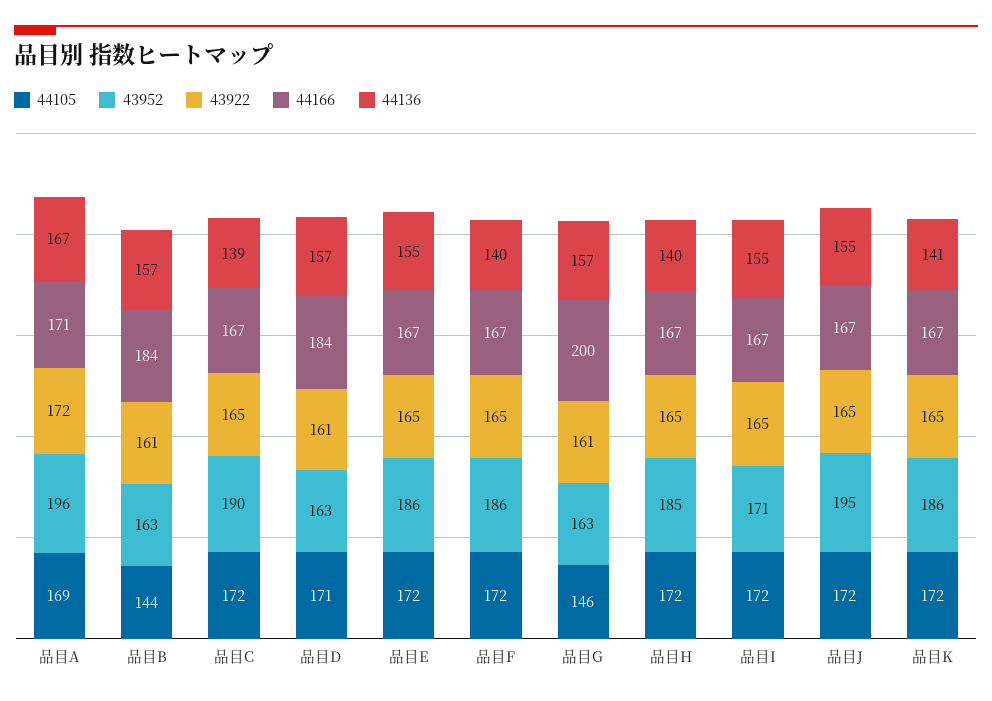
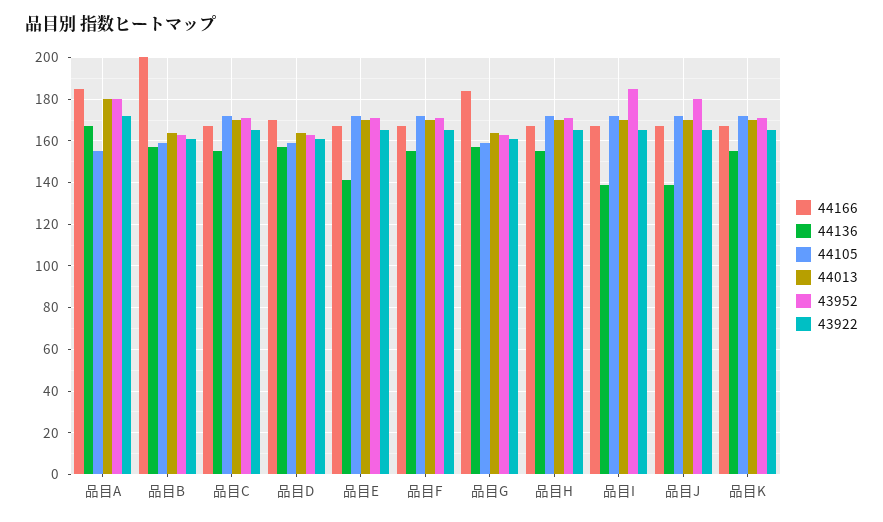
  {
    "44105": {
-     "品目A": 169,
+     "品目A": 155,
-     "品目B": 144,
+     "品目B": 160,
      "品目C": 172,
-     "品目D": 171,
+     "品目D": 160,
      "品目E": 172,
      "品目F": 172,
-     "品目G": 146,
+     "品目G": 160,
      "品目H": 172,
      "品目I": 172,
      "品目J": 172,
      "品目K": 172
    },
    "43952": {
-     "品目A": 196,
+     "品目A": 180,
      "品目B": 163,
-     "品目C": 190,
+     "品目C": 170,
      "品目D": 163,
-     "品目E": 186,
+     "品目E": 170,
-     "品目F": 186,
+     "品目F": 170,
      "品目G": 163,
-     "品目H": 185,
+     "品目H": 170,
-     "品目I": 171,
+     "品目I": 185,
-     "品目J": 195,
+     "品目J": 180,
-     "品目K": 186
+     "品目K": 170
    },
    "43922": {
      "品目A": 172,
      "品目B": 161,
      "品目C": 165,
      "品目D": 161,
      "品目E": 165,
      "品目F": 165,
      "品目G": 161,
      "品目H": 165,
      "品目I": 165,
      "品目J": 165,
      "品目K": 165
    },
    "44166": {
-     "品目A": 171,
+     "品目A": 185,
-     "品目B": 184,
+     "品目B": 200,
      "品目C": 167,
-     "品目D": 184,
+     "品目D": 170,
      "品目E": 167,
      "品目F": 167,
-     "品目G": 200,
+     "品目G": 185,
      "品目H": 167,
      "品目I": 167,
      "品目J": 167,
      "品目K": 167
    },
    "44136": {
      "品目A": 167,
      "品目B": 157,
-     "品目C": 139,
+     "品目C": 155,
      "品目D": 157,
-     "品目E": 155,
+     "品目E": 140,
-     "品目F": 140,
+     "品目F": 155,
      "品目G": 157,
-     "品目H": 140,
+     "品目H": 155,
-     "品目I": 155,
+     "品目I": 140,
-     "品目J": 155,
+     "品目J": 140,
-     "品目K": 141
+     "品目K": 155
-   }
+   },
+   "44013": {
+     "品目A": 180,
+     "品目B": 165,
+     "品目C": 170,
+     "品目D": 165,
+     "品目E": 170,
+     "品目F": 170,
+     "品目G": 165,
+     "品目H": 170,
+     "品目I": 170,
+     "品目J": 170,
+     "品目K": 170
+   }
  }

